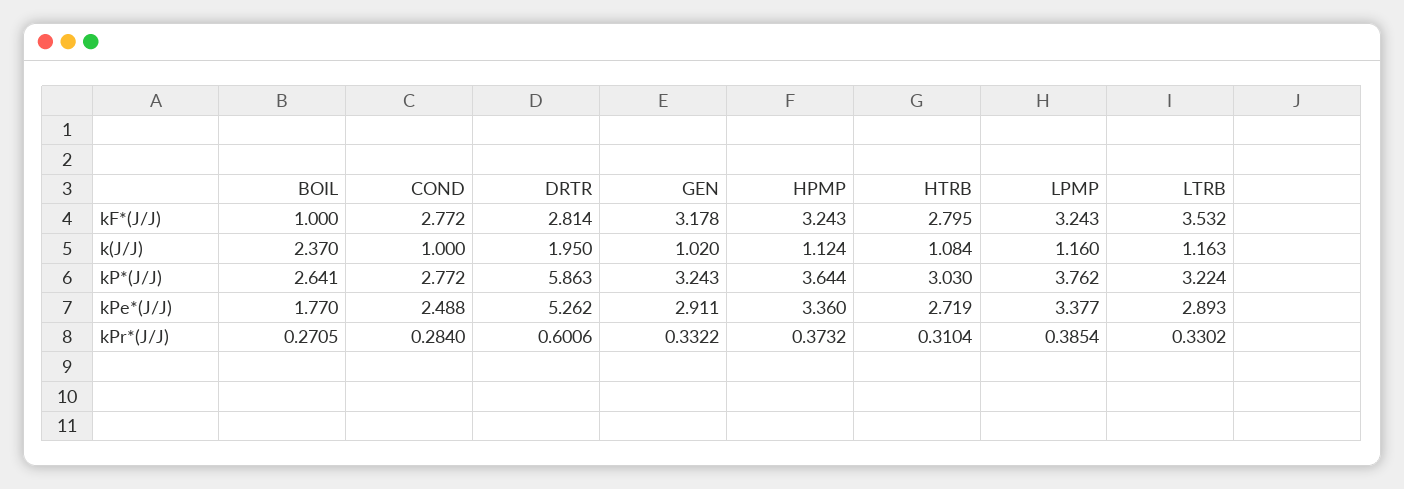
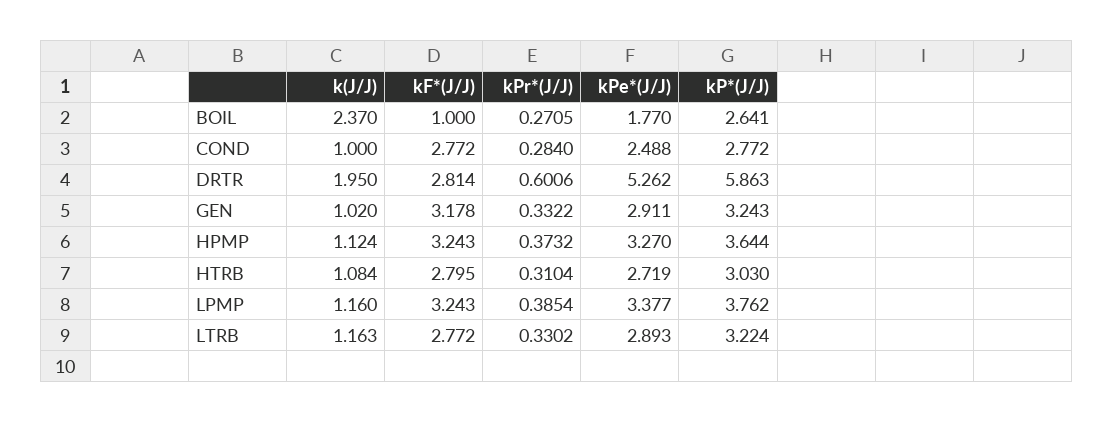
  {
    "BOIL": {
      "kF*(J/J)": 1,
      "k(J/J)": 2.37,
      "kP*(J/J)": 2.641,
      "kPe*(J/J)": 1.77,
      "kPr*(J/J)": 0.2705
    },
    "COND": {
      "kF*(J/J)": 2.772,
      "k(J/J)": 1,
      "kP*(J/J)": 2.772,
      "kPe*(J/J)": 2.488,
      "kPr*(J/J)": 0.284
    },
    "DRTR": {
      "kF*(J/J)": 2.814,
      "k(J/J)": 1.95,
      "kP*(J/J)": 5.863,
      "kPe*(J/J)": 5.262,
      "kPr*(J/J)": 0.6006
    },
    "GEN": {
      "kF*(J/J)": 3.178,
      "k(J/J)": 1.02,
      "kP*(J/J)": 3.243,
      "kPe*(J/J)": 2.911,
      "kPr*(J/J)": 0.3322
    },
    "HPMP": {
      "kF*(J/J)": 3.243,
      "k(J/J)": 1.124,
      "kP*(J/J)": 3.644,
-     "kPe*(J/J)": 3.36,
+     "kPe*(J/J)": 3.27,
      "kPr*(J/J)": 0.3732
    },
    "HTRB": {
      "kF*(J/J)": 2.795,
      "k(J/J)": 1.084,
      "kP*(J/J)": 3.03,
      "kPe*(J/J)": 2.719,
      "kPr*(J/J)": 0.3104
    },
    "LPMP": {
      "kF*(J/J)": 3.243,
      "k(J/J)": 1.16,
      "kP*(J/J)": 3.762,
      "kPe*(J/J)": 3.377,
      "kPr*(J/J)": 0.3854
    },
    "LTRB": {
-     "kF*(J/J)": 3.532,
+     "kF*(J/J)": 2.772,
      "k(J/J)": 1.163,
      "kP*(J/J)": 3.224,
      "kPe*(J/J)": 2.893,
      "kPr*(J/J)": 0.3302
    }
  }

